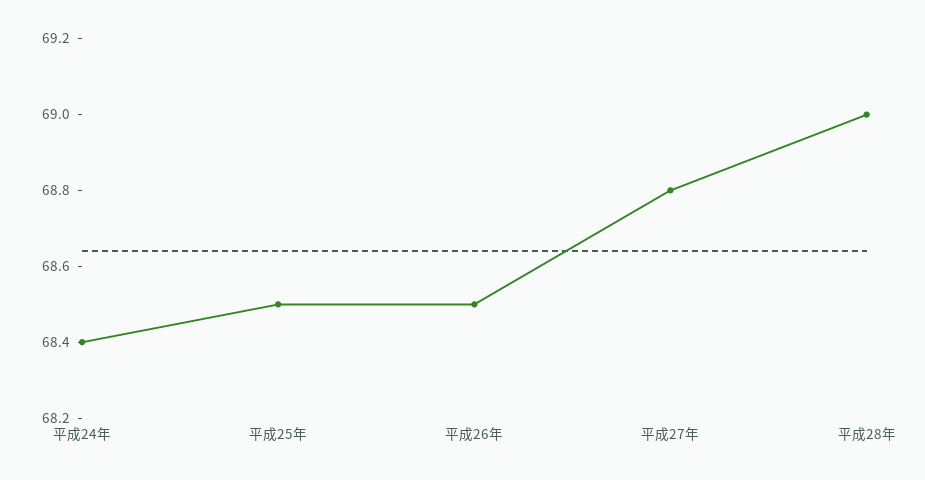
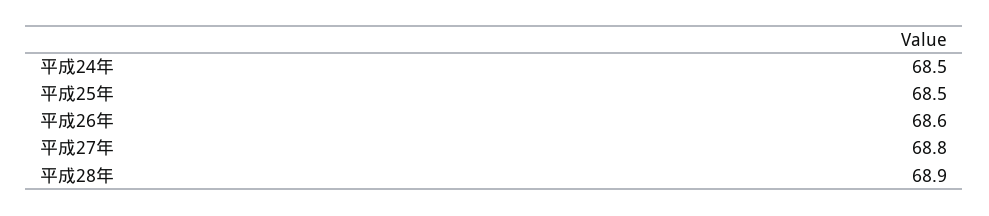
  {
-   "平成24年": 68.4,
+   "平成24年": 68.5,
    "平成25年": 68.5,
-   "平成26年": 68.5,
+   "平成26年": 68.6,
    "平成27年": 68.8,
-   "平成28年": 69
+   "平成28年": 68.9
  }

